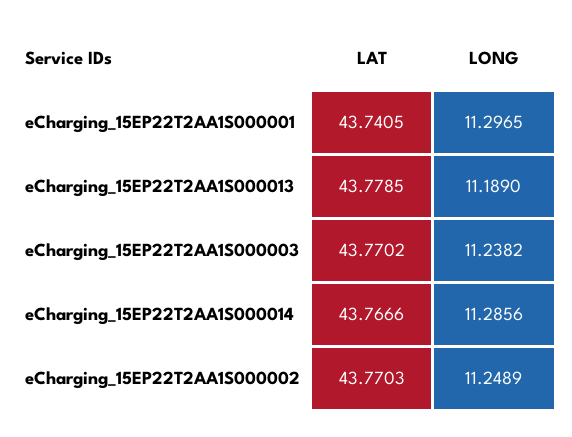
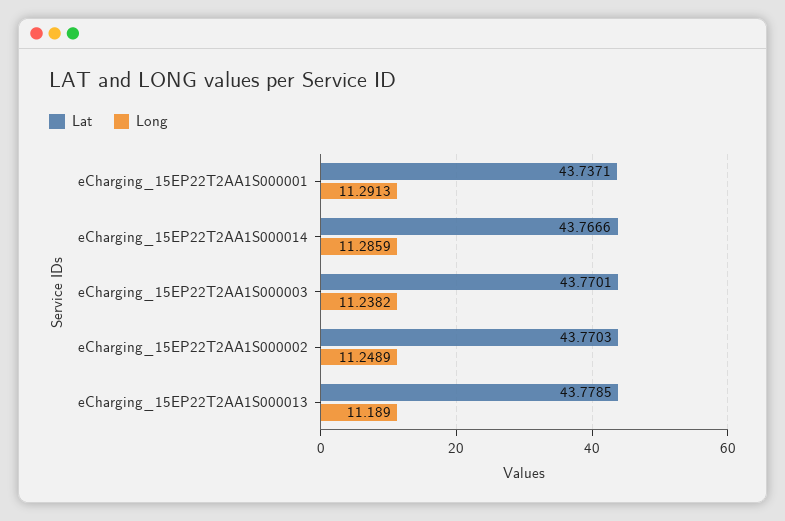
  {
    "LAT": {
-     "eCharging_15EP22T2AA1S000001": 43.7405,
+     "eCharging_15EP22T2AA1S000001": 43.7371,
      "eCharging_15EP22T2AA1S000013": 43.7785,
-     "eCharging_15EP22T2AA1S000003": 43.7702,
+     "eCharging_15EP22T2AA1S000003": 43.7701,
      "eCharging_15EP22T2AA1S000014": 43.7666,
      "eCharging_15EP22T2AA1S000002": 43.7703
    },
    "LONG": {
-     "eCharging_15EP22T2AA1S000001": 11.2965,
+     "eCharging_15EP22T2AA1S000001": 11.2913,
      "eCharging_15EP22T2AA1S000013": 11.189,
      "eCharging_15EP22T2AA1S000003": 11.2382,
-     "eCharging_15EP22T2AA1S000014": 11.2856,
+     "eCharging_15EP22T2AA1S000014": 11.2859,
      "eCharging_15EP22T2AA1S000002": 11.2489
    }
  }

